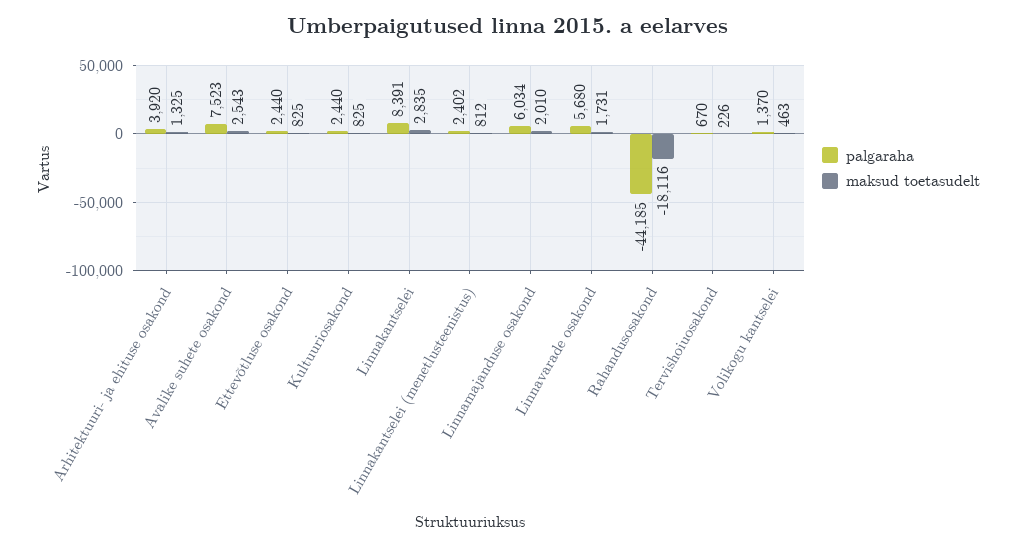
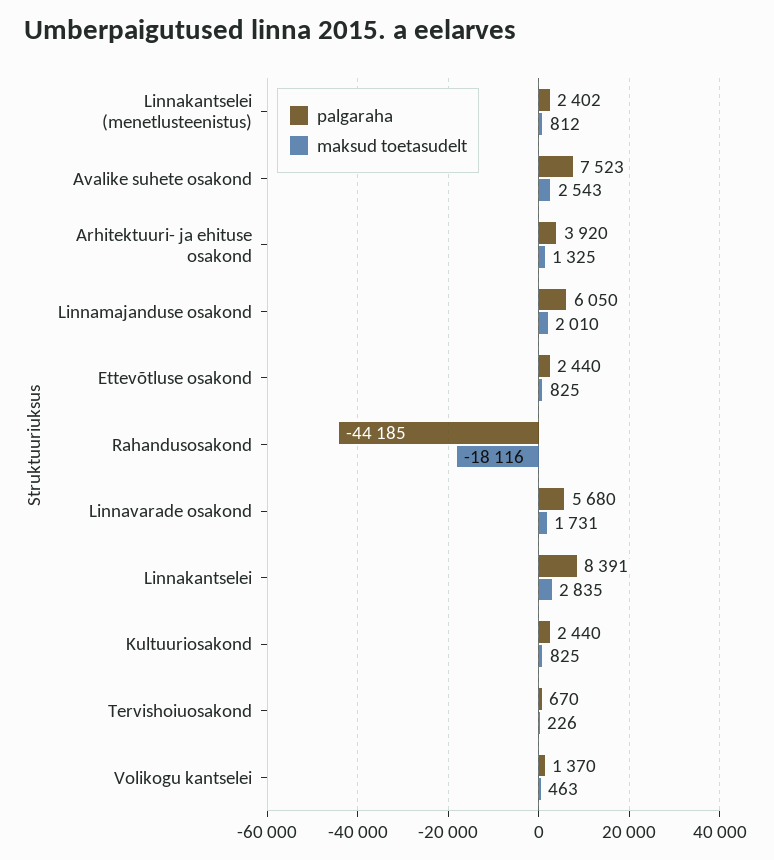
  {
    "palgaraha": {
      "Arhitektuuri- ja ehituse osakond": 3920,
      "Avalike suhete osakond": 7523,
      "Ettevõtluse osakond": 2440,
      "Kultuuriosakond": 2440,
      "Linnakantselei": 8391,
      "Linnakantselei (menetlusteenistus)": 2402,
-     "Linnamajanduse osakond": 6034,
+     "Linnamajanduse osakond": 6050,
      "Linnavarade osakond": 5680,
      "Rahandusosakond": -44185,
      "Tervishoiuosakond": 670,
      "Volikogu kantselei": 1370
    },
    "maksud toetasudelt": {
      "Arhitektuuri- ja ehituse osakond": 1325,
      "Avalike suhete osakond": 2543,
      "Ettevõtluse osakond": 825,
      "Kultuuriosakond": 825,
      "Linnakantselei": 2835,
      "Linnakantselei (menetlusteenistus)": 812,
      "Linnamajanduse osakond": 2010,
      "Linnavarade osakond": 1731,
      "Rahandusosakond": -18116,
      "Tervishoiuosakond": 226,
      "Volikogu kantselei": 463
    }
  }

